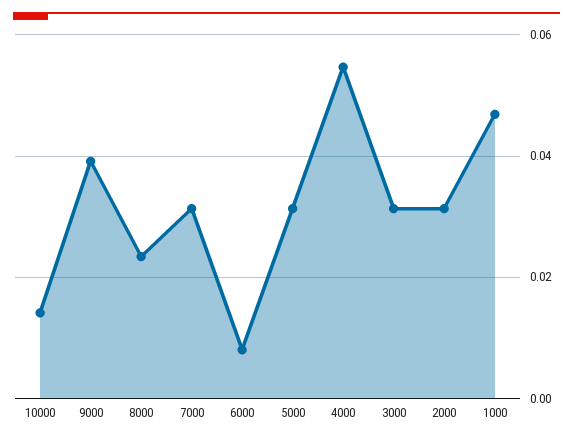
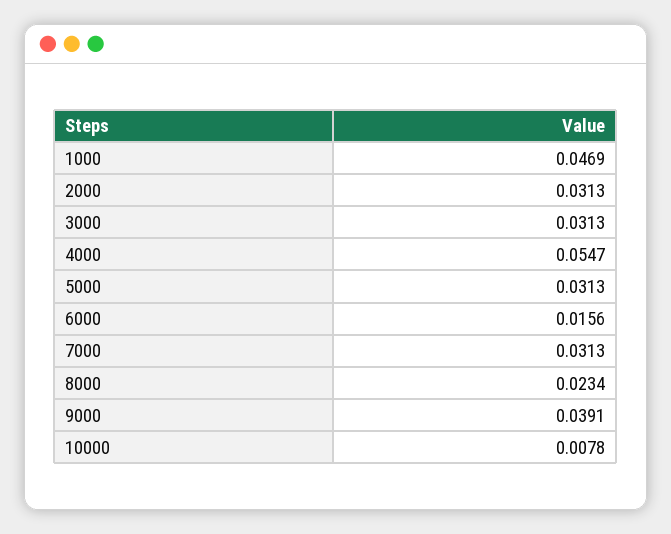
  {
-   "10000": 0.014,
+   "10000": 0.0078,
    "9000": 0.0391,
    "8000": 0.0234,
    "7000": 0.0313,
-   "6000": 0.008,
+   "6000": 0.0156,
    "5000": 0.0313,
    "4000": 0.0547,
    "3000": 0.0313,
    "2000": 0.0313,
    "1000": 0.0469
  }

